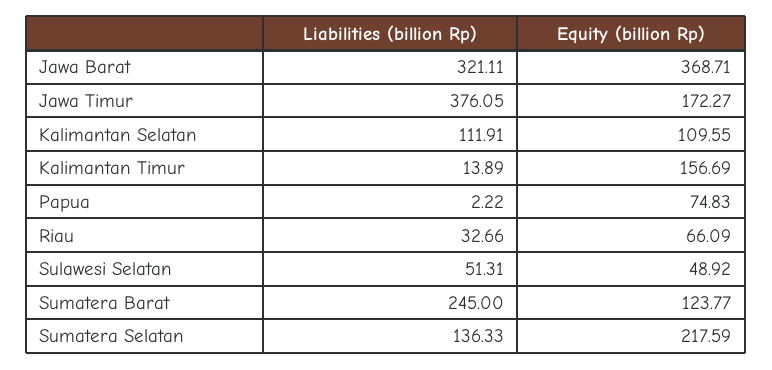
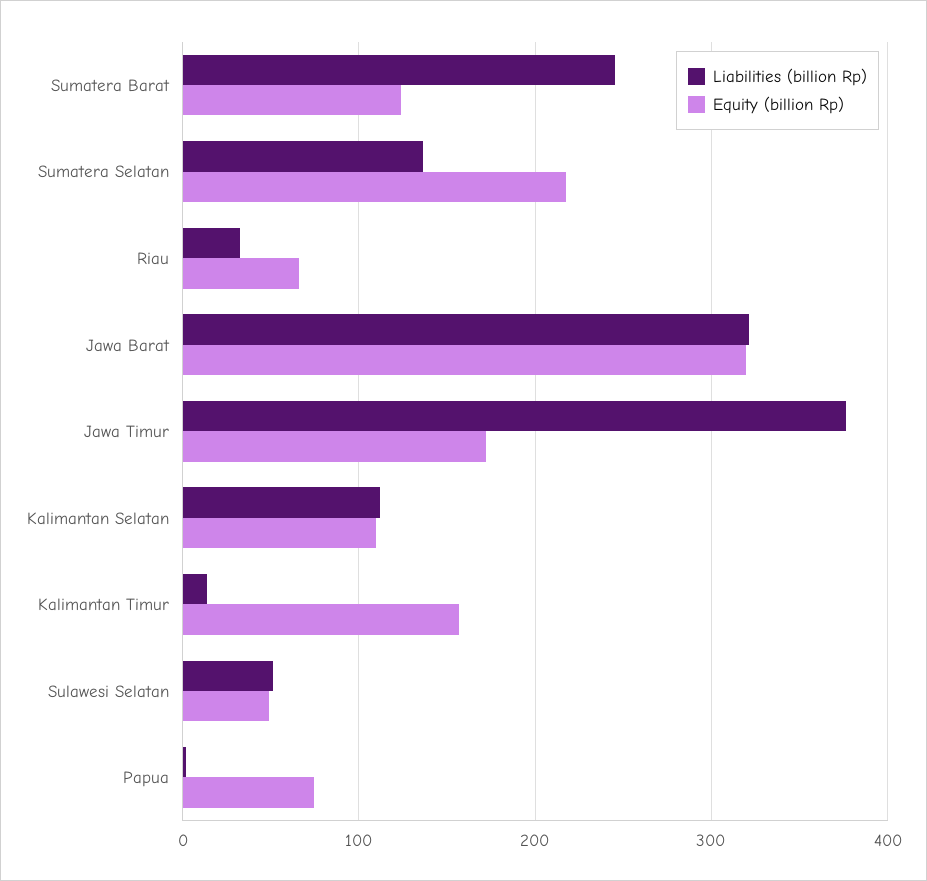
  {
    "Liabilities (billion Rp)": {
      "Jawa Barat": 321.11,
      "Jawa Timur": 376.05,
      "Kalimantan Selatan": 111.91,
      "Kalimantan Timur": 13.89,
      "Papua": 2.22,
      "Riau": 32.66,
      "Sulawesi Selatan": 51.31,
      "Sumatera Barat": 245,
      "Sumatera Selatan": 136.33
    },
    "Equity (billion Rp)": {
-     "Jawa Barat": 368.71,
+     "Jawa Barat": 320,
      "Jawa Timur": 172.27,
      "Kalimantan Selatan": 109.55,
      "Kalimantan Timur": 156.69,
      "Papua": 74.83,
      "Riau": 66.09,
      "Sulawesi Selatan": 48.92,
      "Sumatera Barat": 123.77,
      "Sumatera Selatan": 217.59
    }
  }

